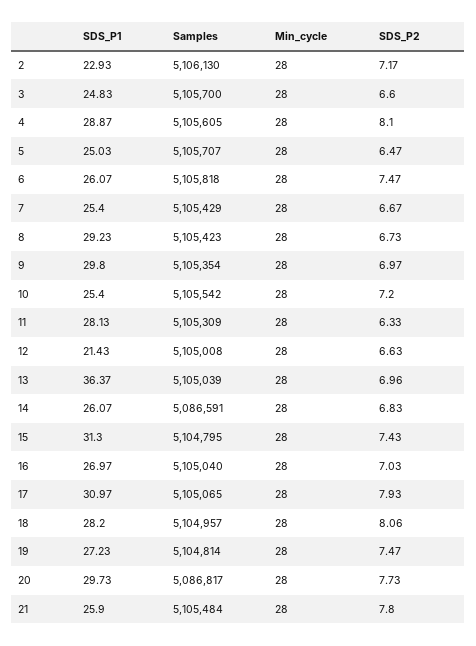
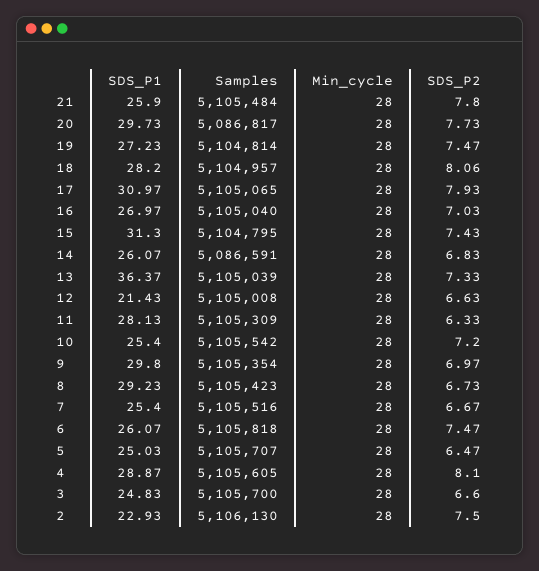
  {
    "SDS_P1": {
      "2": 22.93,
      "3": 24.83,
      "4": 28.87,
      "5": 25.03,
      "6": 26.07,
      "7": 25.4,
      "8": 29.23,
      "9": 29.8,
      "10": 25.4,
      "11": 28.13,
      "12": 21.43,
      "13": 36.37,
      "14": 26.07,
      "15": 31.3,
      "16": 26.97,
      "17": 30.97,
      "18": 28.2,
      "19": 27.23,
      "20": 29.73,
      "21": 25.9
    },
    "Samples": {
      "2": 5106130,
      "3": 5105700,
      "4": 5105605,
      "5": 5105707,
      "6": 5105818,
-     "7": 5105429,
+     "7": 5105516,
      "8": 5105423,
      "9": 5105354,
      "10": 5105542,
      "11": 5105309,
      "12": 5105008,
      "13": 5105039,
      "14": 5086591,
      "15": 5104795,
      "16": 5105040,
      "17": 5105065,
      "18": 5104957,
      "19": 5104814,
      "20": 5086817,
      "21": 5105484
    },
    "Min_cycle": {
      "2": 28,
      "3": 28,
      "4": 28,
      "5": 28,
      "6": 28,
      "7": 28,
      "8": 28,
      "9": 28,
      "10": 28,
      "11": 28,
      "12": 28,
      "13": 28,
      "14": 28,
      "15": 28,
      "16": 28,
      "17": 28,
      "18": 28,
      "19": 28,
      "20": 28,
      "21": 28
    },
    "SDS_P2": {
-     "2": 7.17,
+     "2": 7.5,
      "3": 6.6,
      "4": 8.1,
      "5": 6.47,
      "6": 7.47,
      "7": 6.67,
      "8": 6.73,
      "9": 6.97,
      "10": 7.2,
      "11": 6.33,
      "12": 6.63,
-     "13": 6.96,
+     "13": 7.33,
      "14": 6.83,
      "15": 7.43,
      "16": 7.03,
      "17": 7.93,
      "18": 8.06,
      "19": 7.47,
      "20": 7.73,
      "21": 7.8
    }
  }

